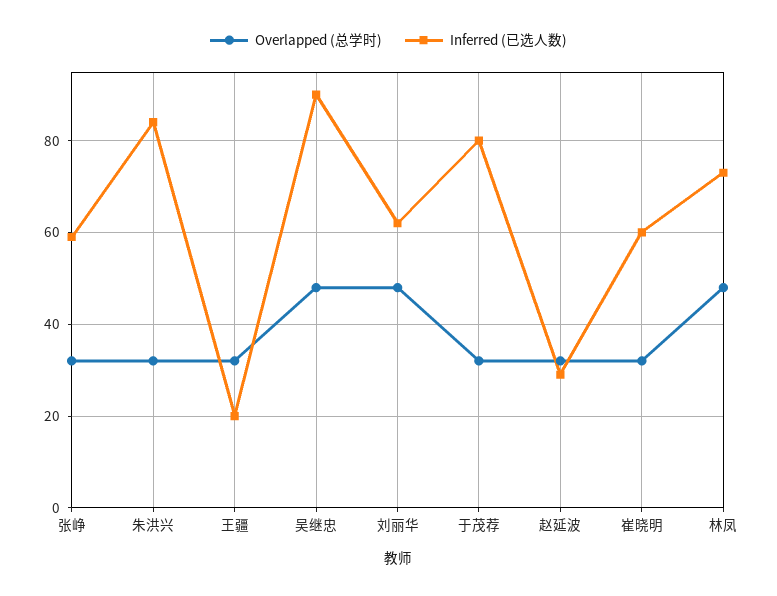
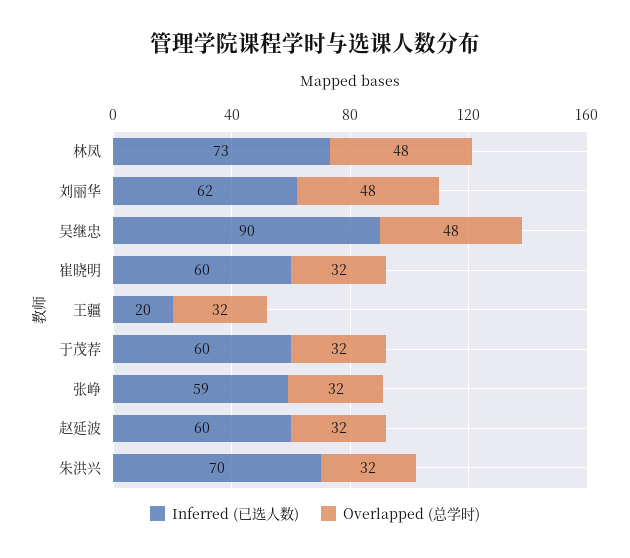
  {
    "Overlapped (总学时)": {
      "张峥": 32,
      "朱洪兴": 32,
      "王疆": 32,
      "吴继忠": 48,
      "刘丽华": 48,
      "于茂荐": 32,
      "赵延波": 32,
      "崔晓明": 32,
      "林凤": 48
    },
    "Inferred (已选人数)": {
      "张峥": 59,
-     "朱洪兴": 85,
+     "朱洪兴": 70,
      "王疆": 20,
      "吴继忠": 90,
      "刘丽华": 62,
-     "于茂荐": 80,
+     "于茂荐": 60,
-     "赵延波": 30,
+     "赵延波": 60,
      "崔晓明": 60,
      "林凤": 73
    }
  }

